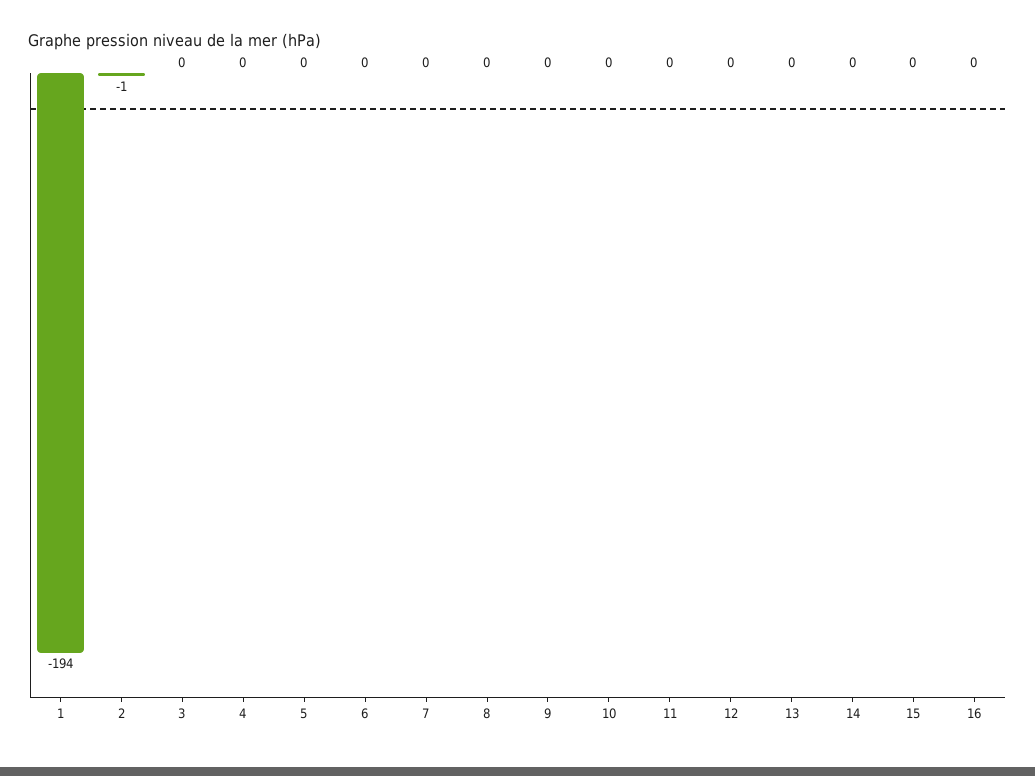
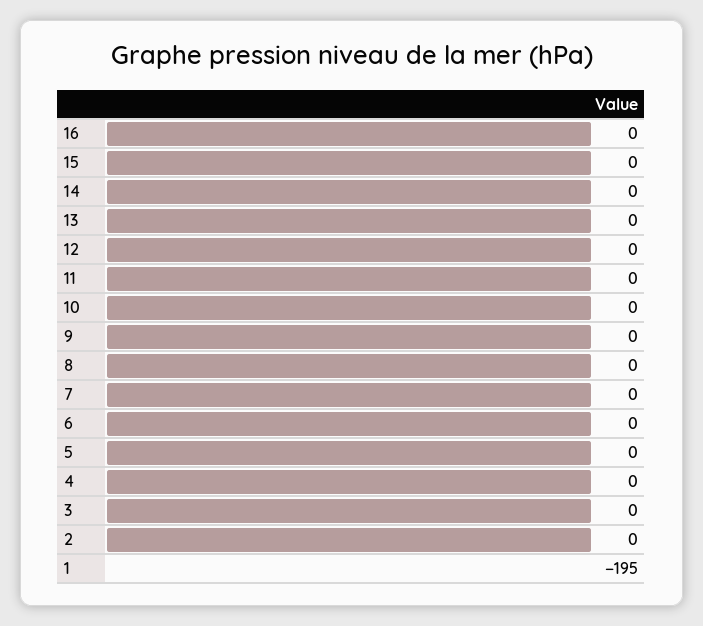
  {
-   "1": -194,
+   "1": -195,
-   "2": -1,
+   "2": 0,
    "3": 0,
    "4": 0,
    "5": 0,
    "6": 0,
    "7": 0,
    "8": 0,
    "9": 0,
    "10": 0,
    "11": 0,
    "12": 0,
    "13": 0,
    "14": 0,
    "15": 0,
    "16": 0
  }

